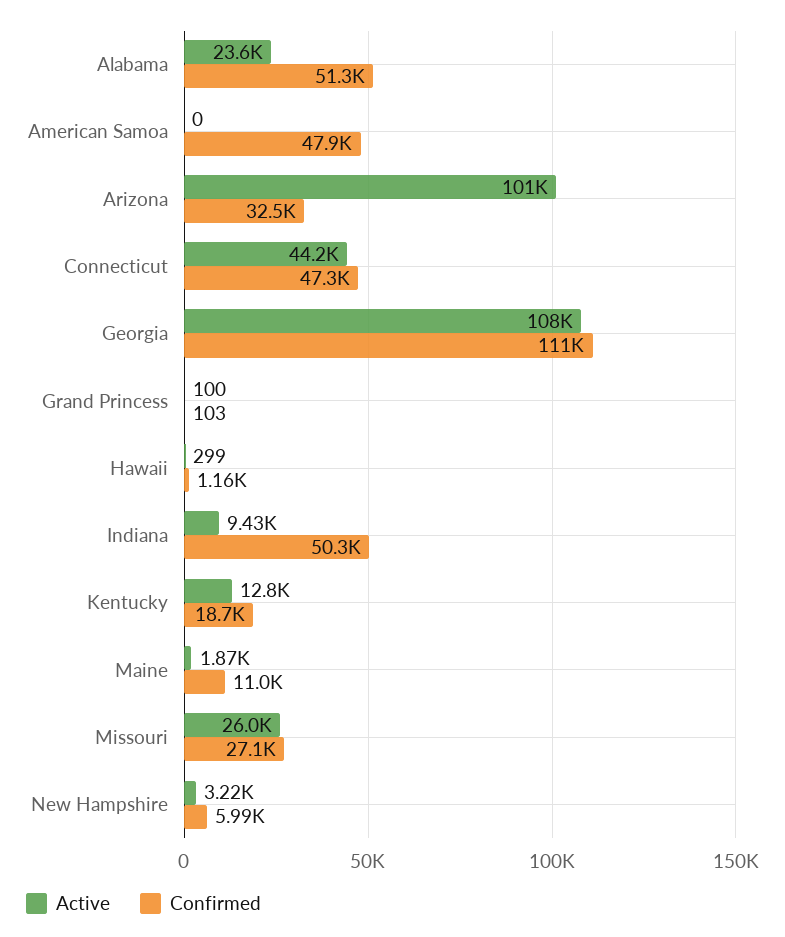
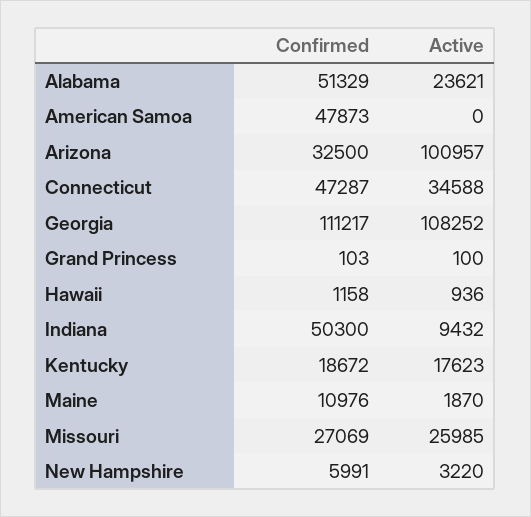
  {
    "Active": {
      "Alabama": 23621,
      "American Samoa": 0,
      "Arizona": 100957,
-     "Connecticut": 44200,
+     "Connecticut": 34588,
      "Georgia": 108252,
      "Grand Princess": 100,
-     "Hawaii": 299,
+     "Hawaii": 936,
      "Indiana": 9432,
-     "Kentucky": 12800,
+     "Kentucky": 17623,
      "Maine": 1870,
      "Missouri": 25985,
      "New Hampshire": 3220
    },
    "Confirmed": {
      "Alabama": 51329,
      "American Samoa": 47873,
      "Arizona": 32500,
      "Connecticut": 47287,
      "Georgia": 111217,
      "Grand Princess": 103,
      "Hawaii": 1158,
      "Indiana": 50300,
      "Kentucky": 18672,
      "Maine": 10976,
      "Missouri": 27069,
      "New Hampshire": 5991
    }
  }

